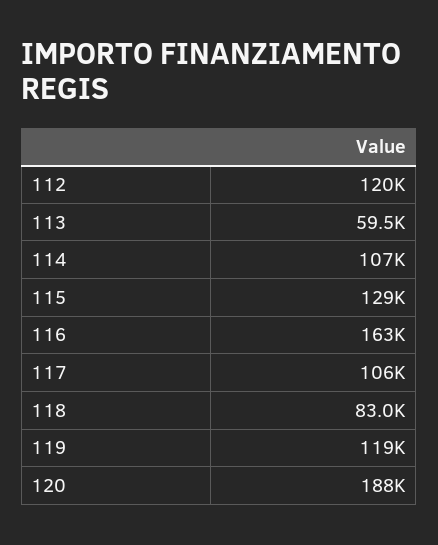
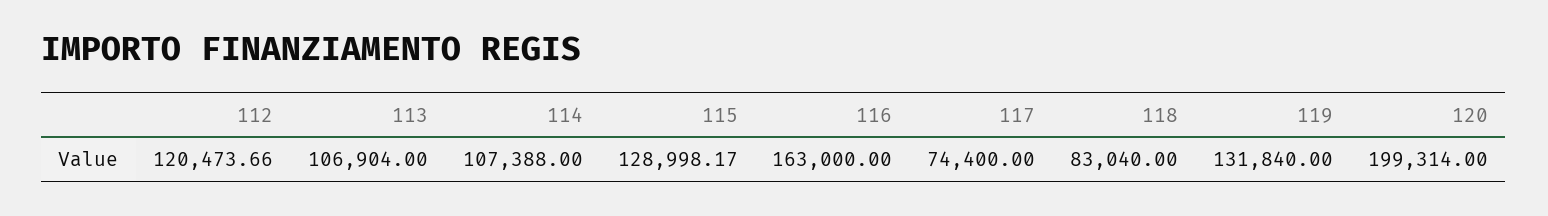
  {
    "112": 120473.66,
-   "113": 59500,
+   "113": 106904,
    "114": 107388,
    "115": 128998.17,
    "116": 163000,
-   "117": 106000,
+   "117": 74400,
    "118": 83040,
-   "119": 119000,
+   "119": 131840,
-   "120": 188000
+   "120": 199314
  }

